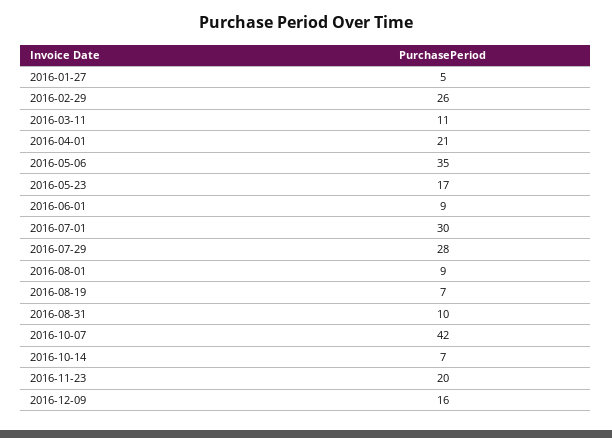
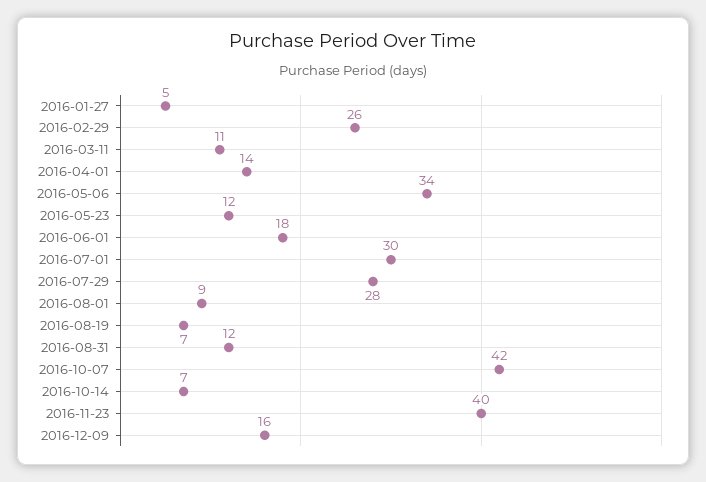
  {
    "2016-01-27": 5,
    "2016-02-29": 26,
    "2016-03-11": 11,
-   "2016-04-01": 21,
+   "2016-04-01": 14,
-   "2016-05-06": 35,
+   "2016-05-06": 34,
-   "2016-05-23": 17,
+   "2016-05-23": 12,
-   "2016-06-01": 9,
+   "2016-06-01": 18,
    "2016-07-01": 30,
    "2016-07-29": 28,
    "2016-08-01": 9,
    "2016-08-19": 7,
-   "2016-08-31": 10,
+   "2016-08-31": 12,
    "2016-10-07": 42,
    "2016-10-14": 7,
-   "2016-11-23": 20,
+   "2016-11-23": 40,
    "2016-12-09": 16
  }

